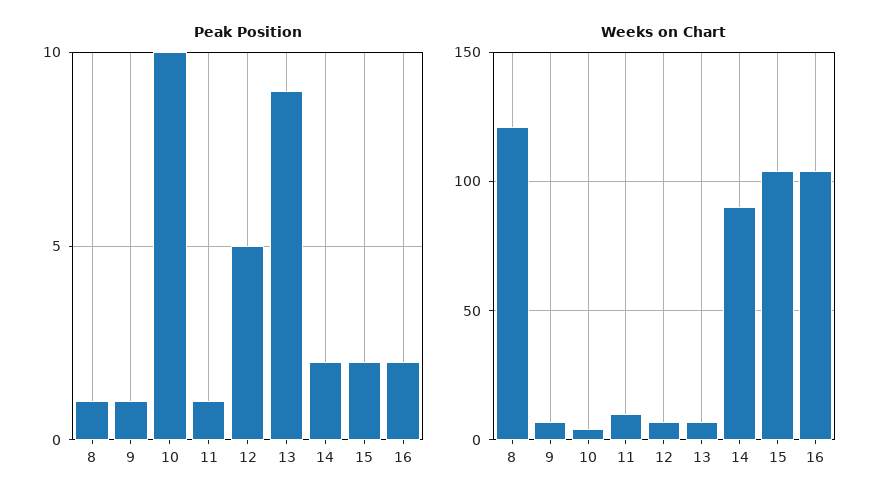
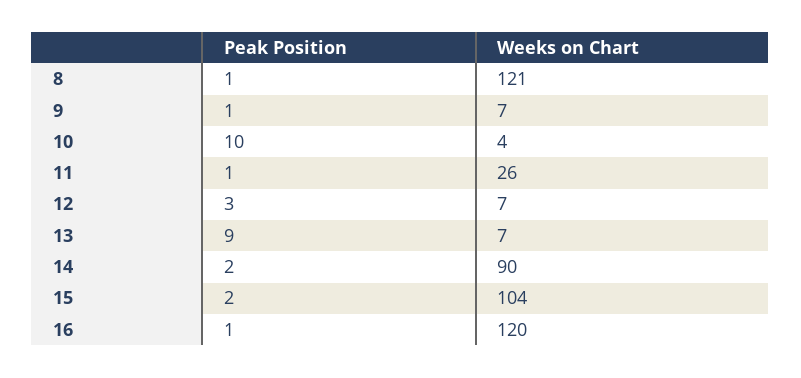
  {
    "Peak Position": {
      "8": 1,
      "9": 1,
      "10": 10,
      "11": 1,
-     "12": 5,
+     "12": 3,
      "13": 9,
      "14": 2,
      "15": 2,
-     "16": 2
+     "16": 1
    },
    "Weeks on Chart": {
      "8": 121,
      "9": 7,
      "10": 4,
-     "11": 10,
+     "11": 26,
      "12": 7,
      "13": 7,
      "14": 90,
      "15": 104,
-     "16": 105
+     "16": 120
    }
  }

